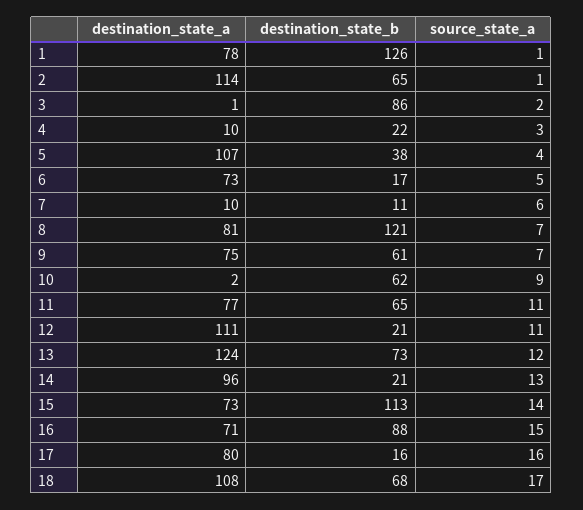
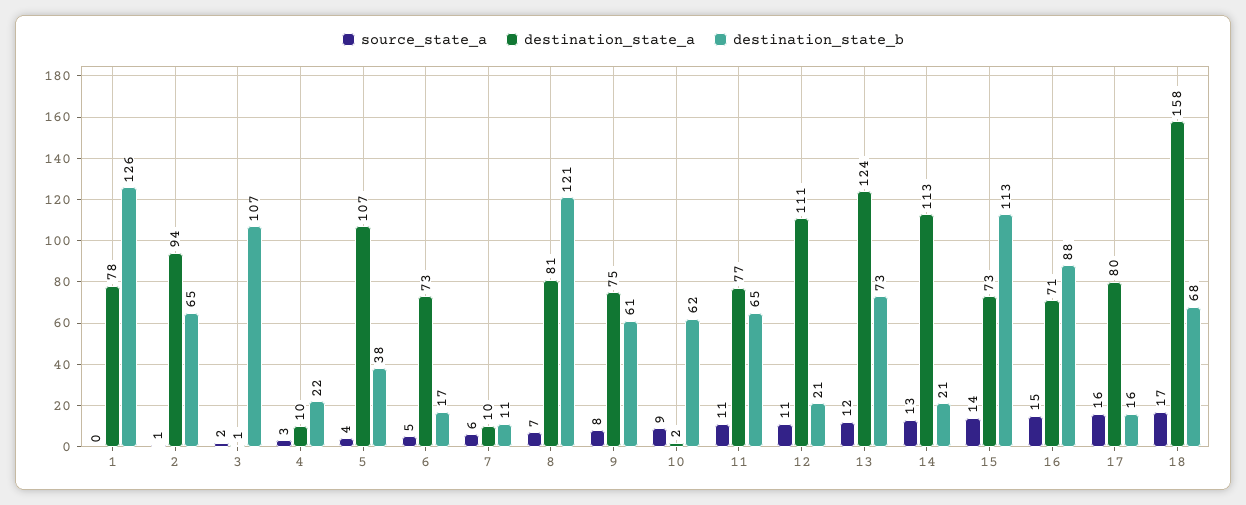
  {
    "destination_state_a": {
      "1": 78,
-     "2": 114,
+     "2": 94,
      "3": 1,
      "4": 10,
      "5": 107,
      "6": 73,
      "7": 10,
      "8": 81,
      "9": 75,
      "10": 2,
      "11": 77,
      "12": 111,
      "13": 124,
-     "14": 96,
+     "14": 113,
      "15": 73,
      "16": 71,
      "17": 80,
-     "18": 108
+     "18": 158
    },
    "destination_state_b": {
      "1": 126,
      "2": 65,
-     "3": 86,
+     "3": 107,
      "4": 22,
      "5": 38,
      "6": 17,
      "7": 11,
      "8": 121,
      "9": 61,
      "10": 62,
      "11": 65,
      "12": 21,
      "13": 73,
      "14": 21,
      "15": 113,
      "16": 88,
      "17": 16,
      "18": 68
    },
    "source_state_a": {
-     "1": 1,
+     "1": 0,
      "2": 1,
      "3": 2,
      "4": 3,
      "5": 4,
      "6": 5,
      "7": 6,
      "8": 7,
-     "9": 7,
+     "9": 8,
      "10": 9,
      "11": 11,
      "12": 11,
      "13": 12,
      "14": 13,
      "15": 14,
      "16": 15,
      "17": 16,
      "18": 17
    }
  }

